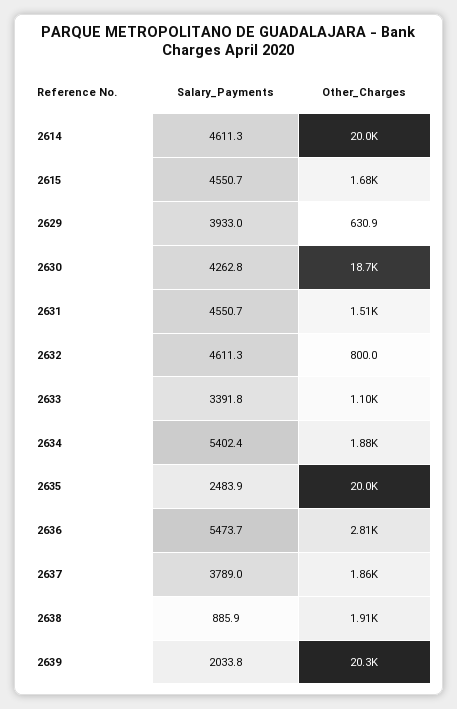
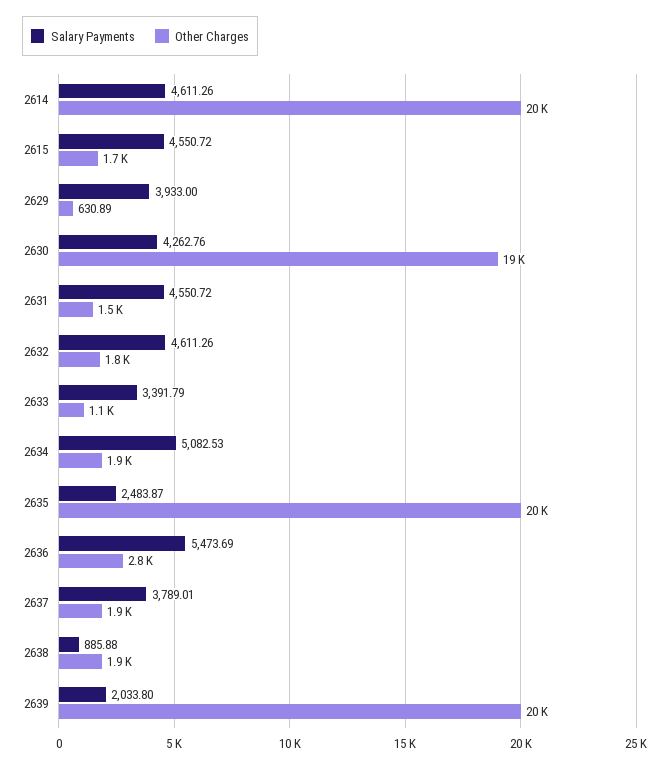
  {
    "Salary_Payments": {
      "2614": 4611.26,
      "2615": 4550.72,
      "2629": 3933,
      "2630": 4262.76,
      "2631": 4550.72,
      "2632": 4611.26,
      "2633": 3391.79,
-     "2634": 5402.4,
+     "2634": 5082.53,
      "2635": 2483.87,
      "2636": 5473.69,
      "2637": 3789.01,
      "2638": 885.88,
      "2639": 2033.8
    },
    "Other_Charges": {
      "2614": 20000,
      "2615": 1680,
      "2629": 630.89,
      "2630": 18700,
      "2631": 1510,
-     "2632": 800,
+     "2632": 1800,
      "2633": 1100,
      "2634": 1880,
      "2635": 20000,
      "2636": 2810,
      "2637": 1860,
      "2638": 1910,
      "2639": 20300
    }
  }

